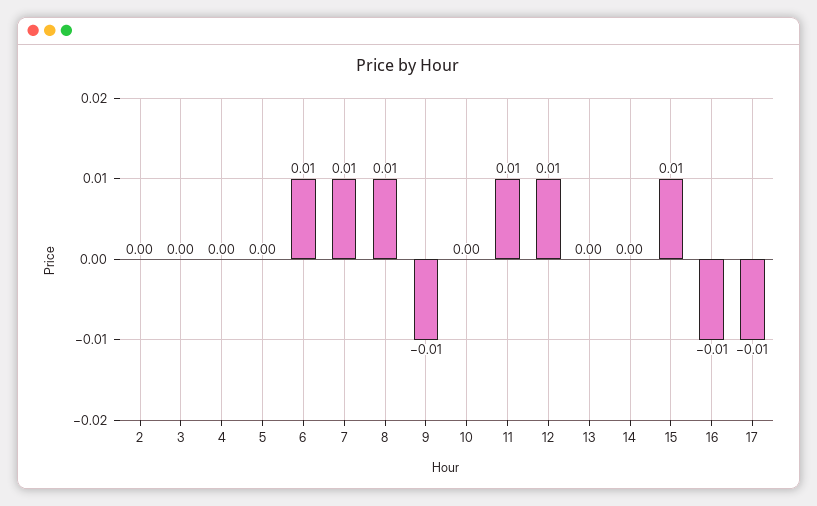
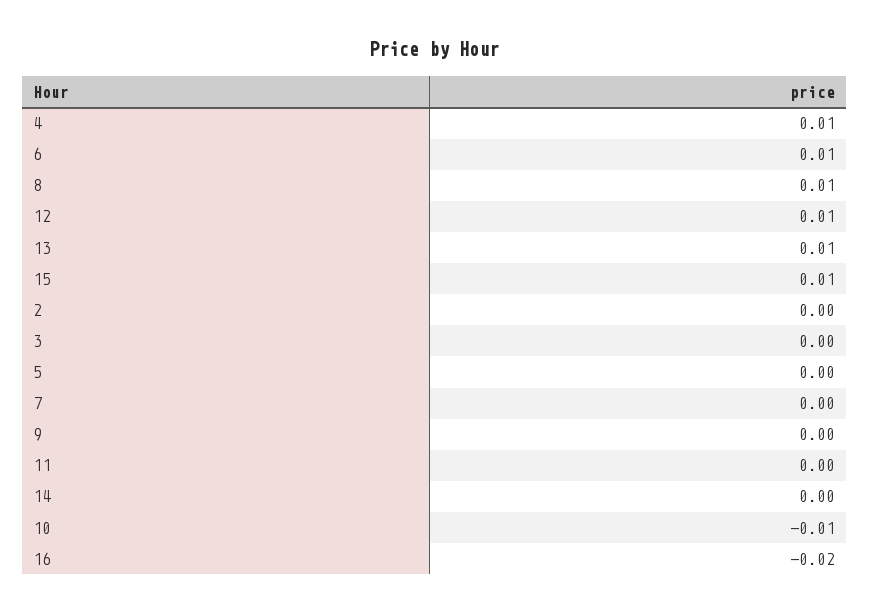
  {
    "2": 0,
    "3": 0,
-   "4": 0,
+   "4": 0.01,
    "5": 0,
    "6": 0.01,
-   "7": 0.01,
+   "7": 0,
    "8": 0.01,
-   "9": -0.01,
+   "9": 0,
-   "10": 0,
+   "10": -0.01,
-   "11": 0.01,
+   "11": 0,
    "12": 0.01,
-   "13": 0,
+   "13": 0.01,
    "14": 0,
    "15": 0.01,
-   "16": -0.01,
+   "16": -0.02
-   "17": -0.01
  }

